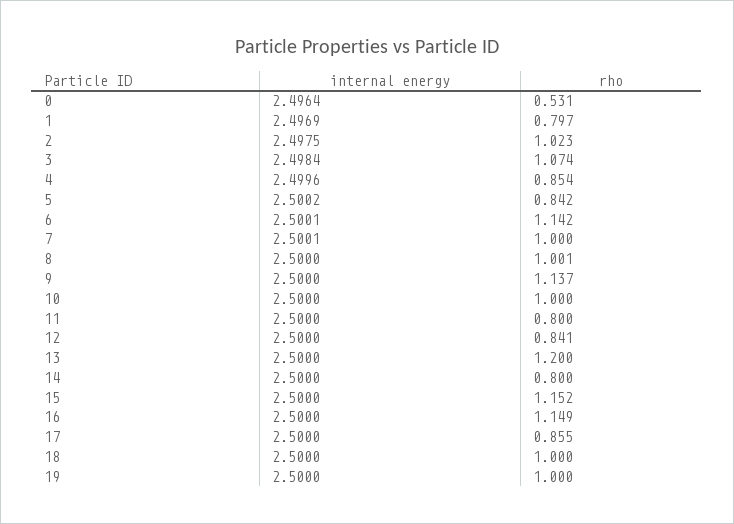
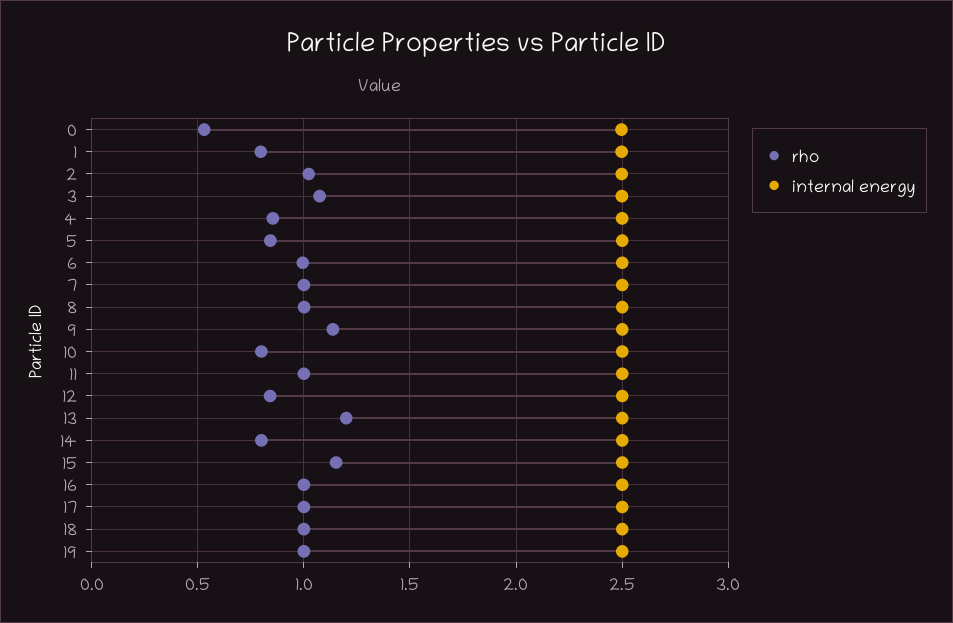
  {
    "internal energy": {
      "0": 2.4964,
      "1": 2.4969,
      "2": 2.4975,
      "3": 2.4984,
      "4": 2.4996,
      "5": 2.5002,
      "6": 2.5001,
      "7": 2.5001,
      "8": 2.5,
      "9": 2.5,
      "10": 2.5,
      "11": 2.5,
      "12": 2.5,
      "13": 2.5,
      "14": 2.5,
      "15": 2.5,
      "16": 2.5,
      "17": 2.5,
      "18": 2.5,
      "19": 2.5
    },
    "rho": {
      "0": 0.531,
      "1": 0.797,
      "2": 1.023,
      "3": 1.074,
      "4": 0.854,
      "5": 0.842,
-     "6": 1.142,
+     "6": 1,
      "7": 1,
      "8": 1.001,
      "9": 1.137,
-     "10": 1,
+     "10": 0.8,
-     "11": 0.8,
+     "11": 1,
      "12": 0.841,
      "13": 1.2,
      "14": 0.8,
      "15": 1.152,
-     "16": 1.149,
+     "16": 1,
-     "17": 0.855,
+     "17": 1,
      "18": 1,
      "19": 1
    }
  }

